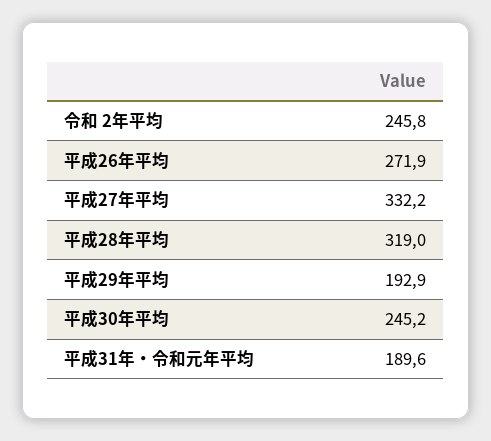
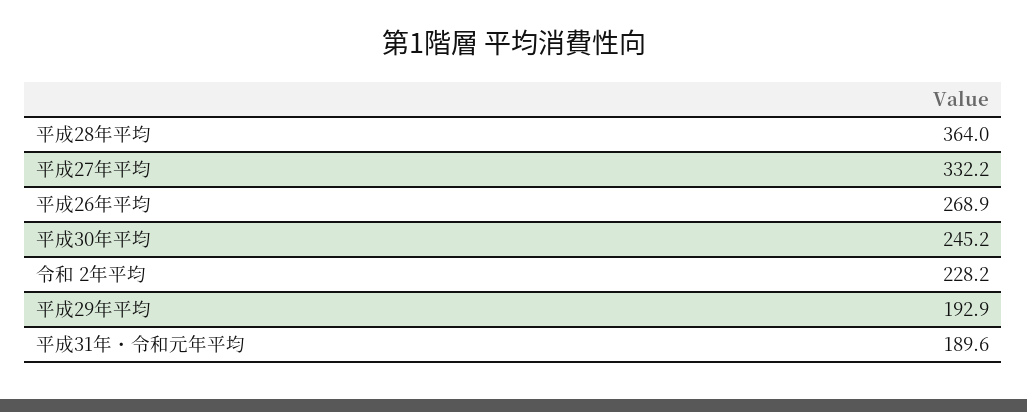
  {
-   "令和 2年平均": 245.8,
+   "令和 2年平均": 228.2,
-   "平成26年平均": 271.9,
+   "平成26年平均": 268.9,
    "平成27年平均": 332.2,
-   "平成28年平均": 319,
+   "平成28年平均": 364,
    "平成29年平均": 192.9,
    "平成30年平均": 245.2,
    "平成31年・令和元年平均": 189.6
  }

